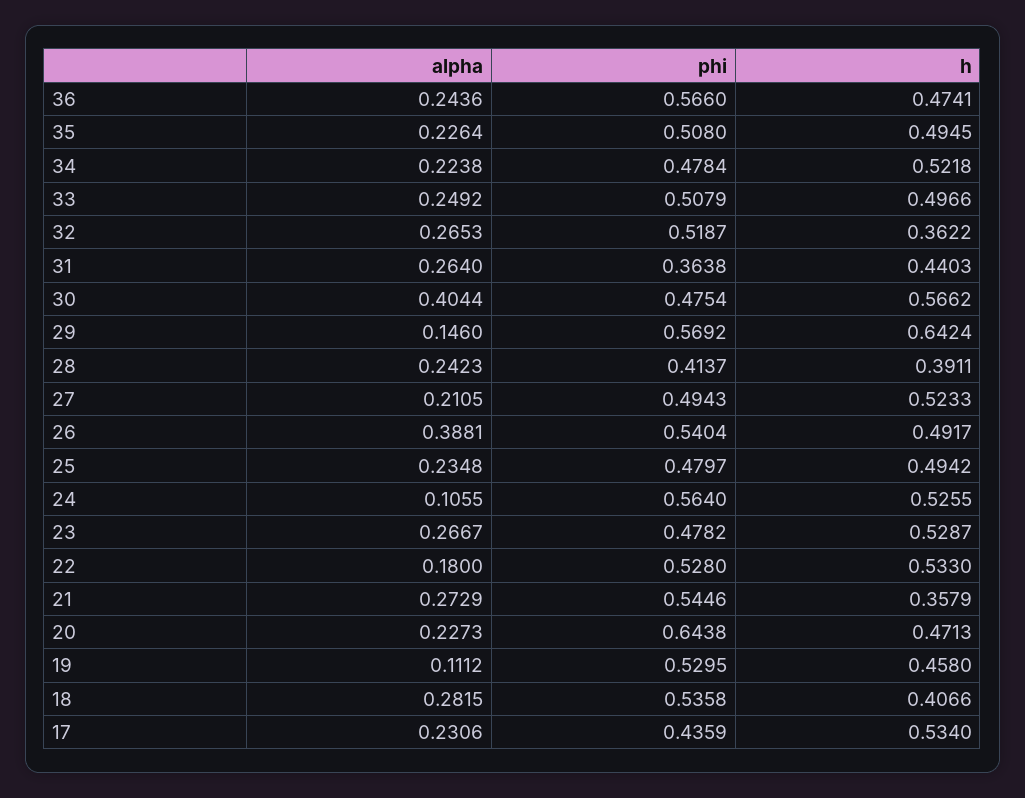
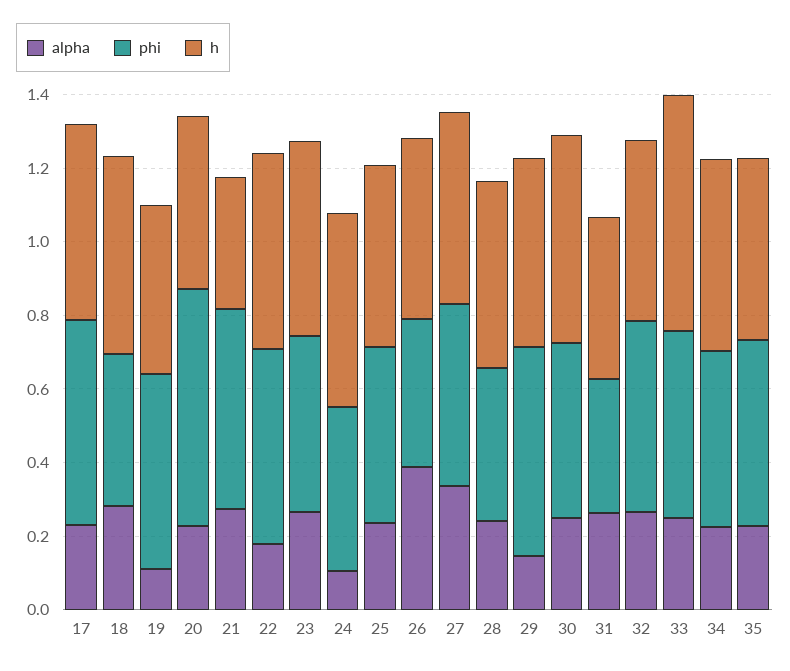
  {
    "alpha": {
-     "36": 0.2436,
      "35": 0.2264,
      "34": 0.2238,
      "33": 0.2492,
      "32": 0.2653,
      "31": 0.264,
-     "30": 0.4044,
+     "30": 0.25,
      "29": 0.146,
      "28": 0.2423,
-     "27": 0.2105,
+     "27": 0.35,
      "26": 0.3881,
      "25": 0.2348,
      "24": 0.1055,
      "23": 0.2667,
      "22": 0.18,
      "21": 0.2729,
      "20": 0.2273,
      "19": 0.1112,
      "18": 0.2815,
      "17": 0.2306
    },
    "phi": {
-     "36": 0.566,
      "35": 0.508,
      "34": 0.4784,
      "33": 0.5079,
      "32": 0.5187,
      "31": 0.3638,
      "30": 0.4754,
      "29": 0.5692,
      "28": 0.4137,
      "27": 0.4943,
-     "26": 0.5404,
+     "26": 0.4,
      "25": 0.4797,
-     "24": 0.564,
+     "24": 0.45,
      "23": 0.4782,
      "22": 0.528,
      "21": 0.5446,
      "20": 0.6438,
      "19": 0.5295,
-     "18": 0.5358,
+     "18": 0.4,
-     "17": 0.4359
+     "17": 0.55
    },
    "h": {
-     "36": 0.4741,
      "35": 0.4945,
      "34": 0.5218,
-     "33": 0.4966,
+     "33": 0.65,
-     "32": 0.3622,
+     "32": 0.5,
      "31": 0.4403,
      "30": 0.5662,
-     "29": 0.6424,
+     "29": 0.5,
-     "28": 0.3911,
+     "28": 0.5,
      "27": 0.5233,
      "26": 0.4917,
      "25": 0.4942,
      "24": 0.5255,
      "23": 0.5287,
      "22": 0.533,
      "21": 0.3579,
      "20": 0.4713,
      "19": 0.458,
-     "18": 0.4066,
+     "18": 0.55,
      "17": 0.534
    }
  }

